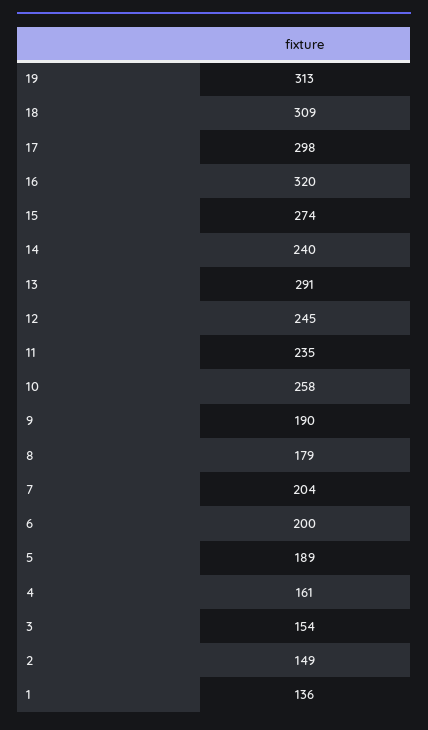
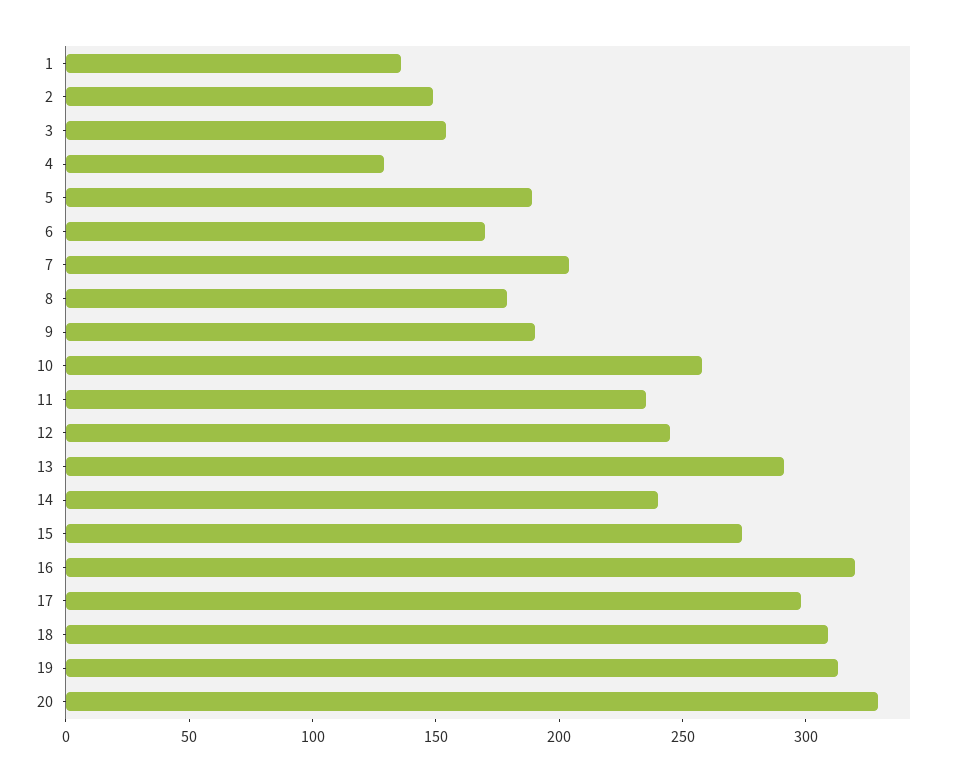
  {
    "19": 313,
    "18": 309,
    "17": 298,
    "16": 320,
    "15": 274,
    "14": 240,
    "13": 291,
    "12": 245,
    "11": 235,
    "10": 258,
    "9": 190,
    "8": 179,
    "7": 204,
-   "6": 200,
+   "6": 170,
    "5": 189,
-   "4": 161,
+   "4": 130,
    "3": 154,
    "2": 149,
-   "1": 136
+   "1": 136,
+   "20": 330
  }

